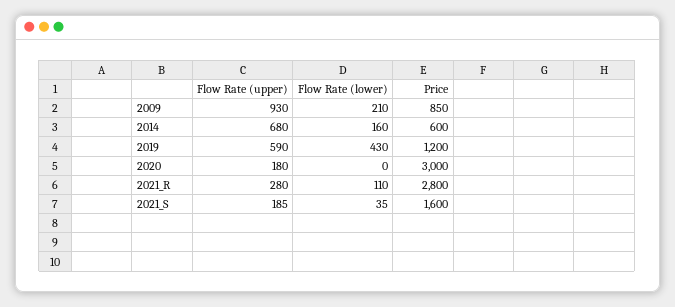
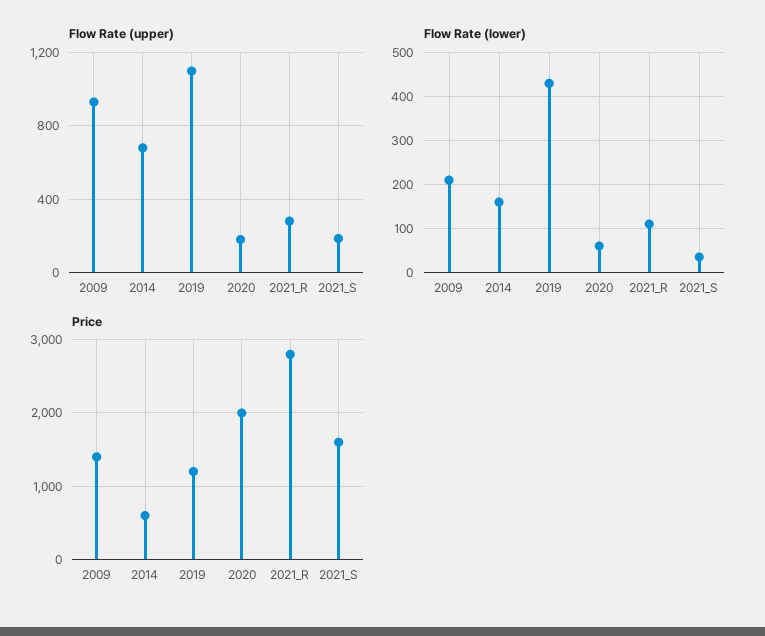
  {
    "Flow Rate (upper)": {
      "2009": 930,
      "2014": 680,
-     "2019": 590,
+     "2019": 1100,
      "2020": 180,
      "2021_R": 280,
      "2021_S": 185
    },
    "Flow Rate (lower)": {
      "2009": 210,
      "2014": 160,
      "2019": 430,
-     "2020": 0,
+     "2020": 60,
      "2021_R": 110,
      "2021_S": 35
    },
    "Price": {
-     "2009": 850,
+     "2009": 1400,
      "2014": 600,
      "2019": 1200,
-     "2020": 3000,
+     "2020": 2000,
      "2021_R": 2800,
      "2021_S": 1600
    }
  }

